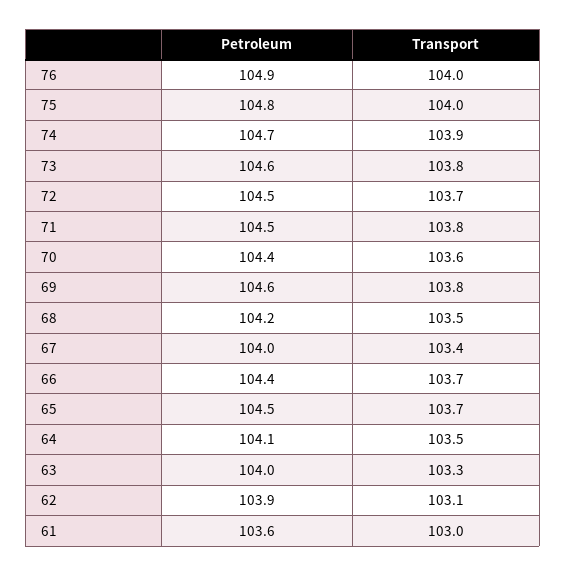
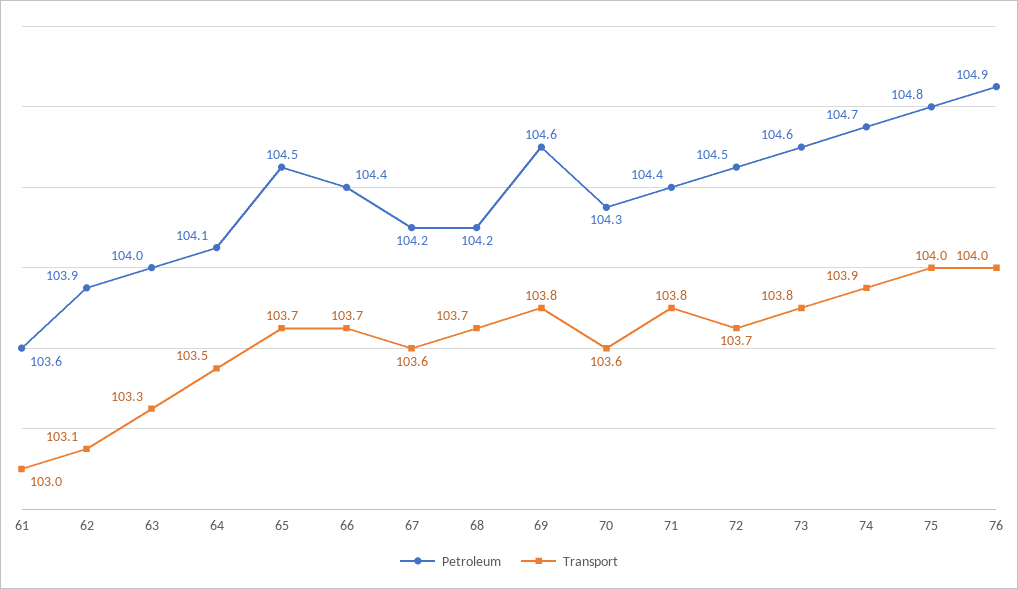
  {
    "Petroleum": {
      "76": 104.9,
      "75": 104.8,
      "74": 104.7,
      "73": 104.6,
      "72": 104.5,
-     "71": 104.5,
+     "71": 104.4,
-     "70": 104.4,
+     "70": 104.3,
      "69": 104.6,
      "68": 104.2,
-     "67": 104,
+     "67": 104.2,
      "66": 104.4,
      "65": 104.5,
      "64": 104.1,
      "63": 104,
      "62": 103.9,
      "61": 103.6
    },
    "Transport": {
      "76": 104,
      "75": 104,
      "74": 103.9,
      "73": 103.8,
      "72": 103.7,
      "71": 103.8,
      "70": 103.6,
      "69": 103.8,
-     "68": 103.5,
+     "68": 103.7,
-     "67": 103.4,
+     "67": 103.6,
      "66": 103.7,
      "65": 103.7,
      "64": 103.5,
      "63": 103.3,
      "62": 103.1,
      "61": 103
    }
  }

